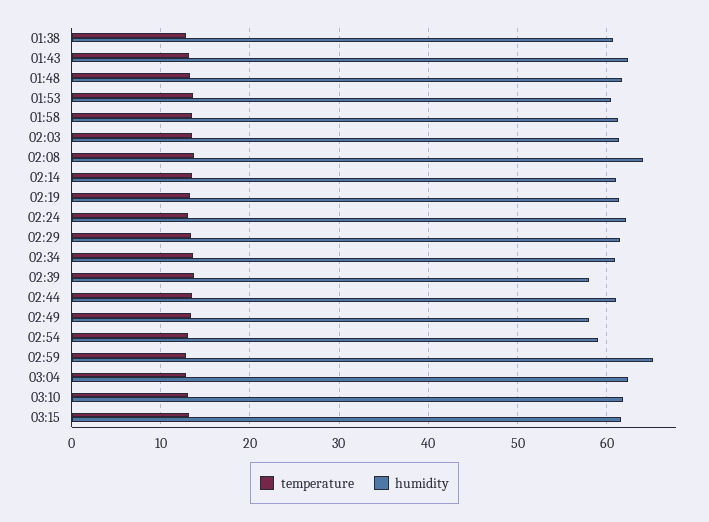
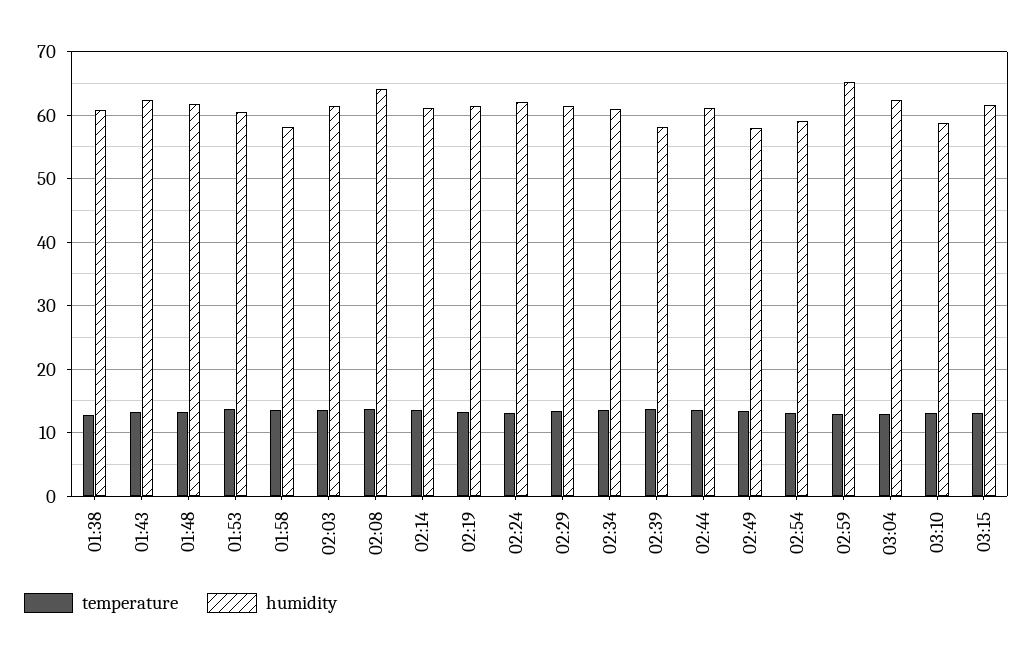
  {
    "temperature": {
      "01:38": 13,
      "01:43": 13,
      "01:48": 13,
      "01:53": 14,
      "01:58": 14,
      "02:03": 14,
      "02:08": 14,
      "02:14": 14,
      "02:19": 13,
      "02:24": 13,
      "02:29": 13,
      "02:34": 14,
      "02:39": 14,
      "02:44": 13,
      "02:49": 13,
      "02:54": 13,
      "02:59": 13,
      "03:04": 13,
      "03:10": 13,
      "03:15": 13
    },
    "humidity": {
      "01:38": 61,
      "01:43": 62,
      "01:48": 62,
      "01:53": 60,
-     "01:58": 61,
+     "01:58": 58,
      "02:03": 61,
      "02:08": 64,
      "02:14": 61,
      "02:19": 61,
      "02:24": 62,
      "02:29": 61,
      "02:34": 61,
      "02:39": 58,
      "02:44": 61,
      "02:49": 58,
      "02:54": 59,
      "02:59": 65,
      "03:04": 62,
-     "03:10": 62,
+     "03:10": 59,
      "03:15": 62
    }
  }

